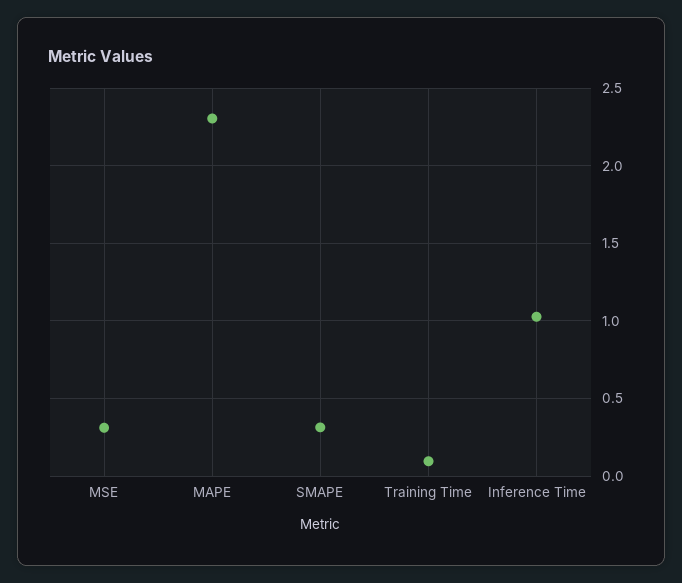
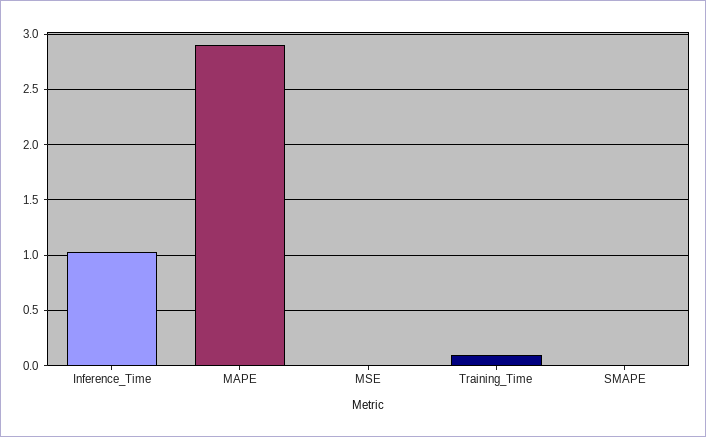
  {
-   "MSE": 0.3,
+   "MSE": 0,
-   "MAPE": 2.3,
+   "MAPE": 2.9,
-   "SMAPE": 0.3,
+   "SMAPE": 0,
    "Training Time": 0.1,
    "Inference Time": 1.05
  }

